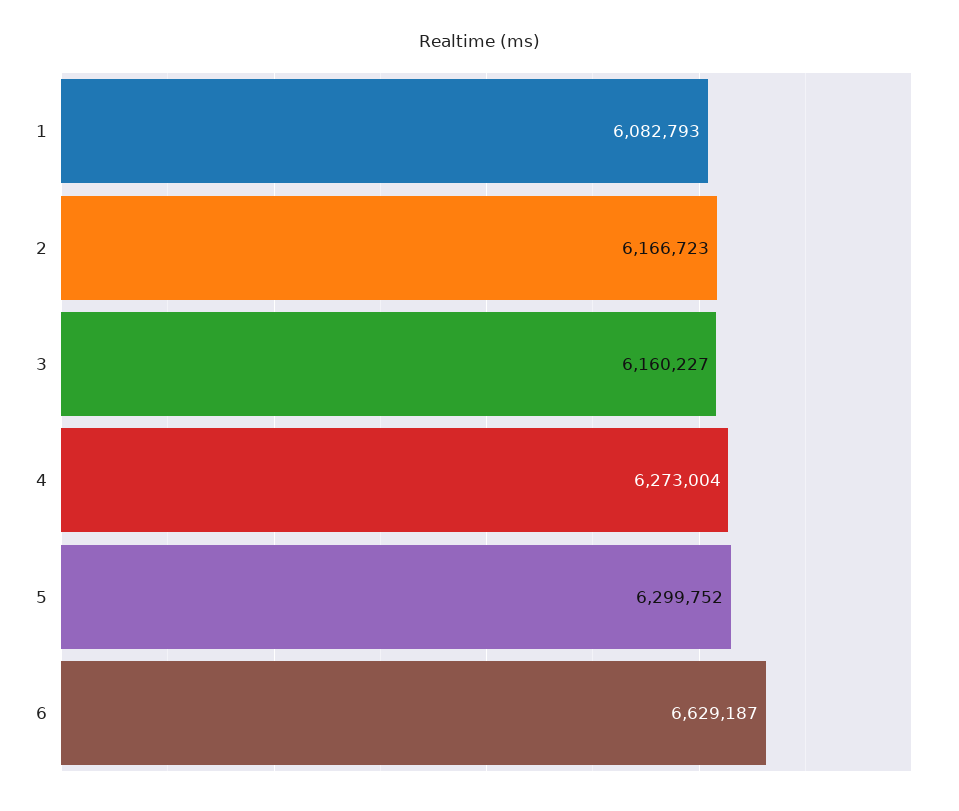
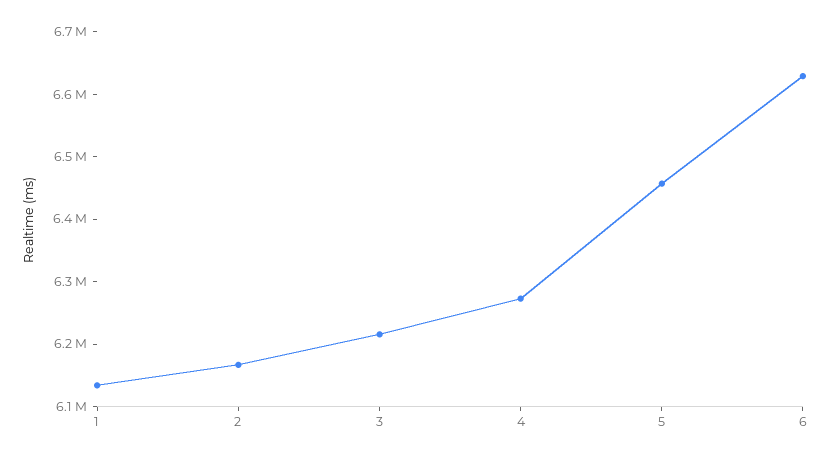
  {
-   "1": 6082793,
+   "1": 6140000,
    "2": 6166723,
-   "3": 6160227,
+   "3": 6220000,
    "4": 6273004,
-   "5": 6299752,
+   "5": 6460000,
    "6": 6629187
  }

